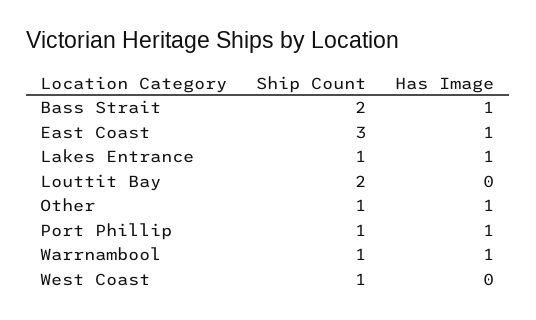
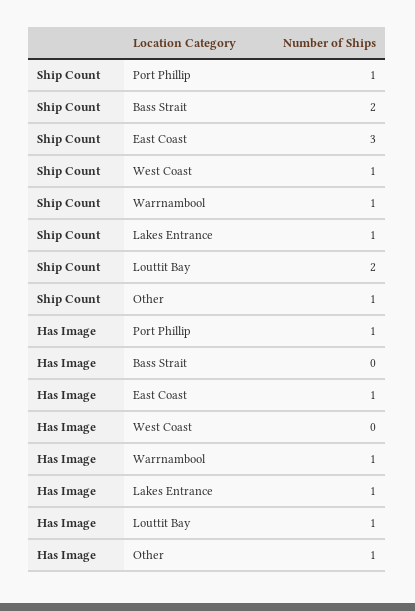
  {
    "Ship Count": {
      "Bass Strait": 2,
      "East Coast": 3,
      "Lakes Entrance": 1,
      "Louttit Bay": 2,
      "Other": 1,
      "Port Phillip": 1,
      "Warrnambool": 1,
      "West Coast": 1
    },
    "Has Image": {
-     "Bass Strait": 1,
+     "Bass Strait": 0,
      "East Coast": 1,
      "Lakes Entrance": 1,
-     "Louttit Bay": 0,
+     "Louttit Bay": 1,
      "Other": 1,
      "Port Phillip": 1,
      "Warrnambool": 1,
      "West Coast": 0
    }
  }

